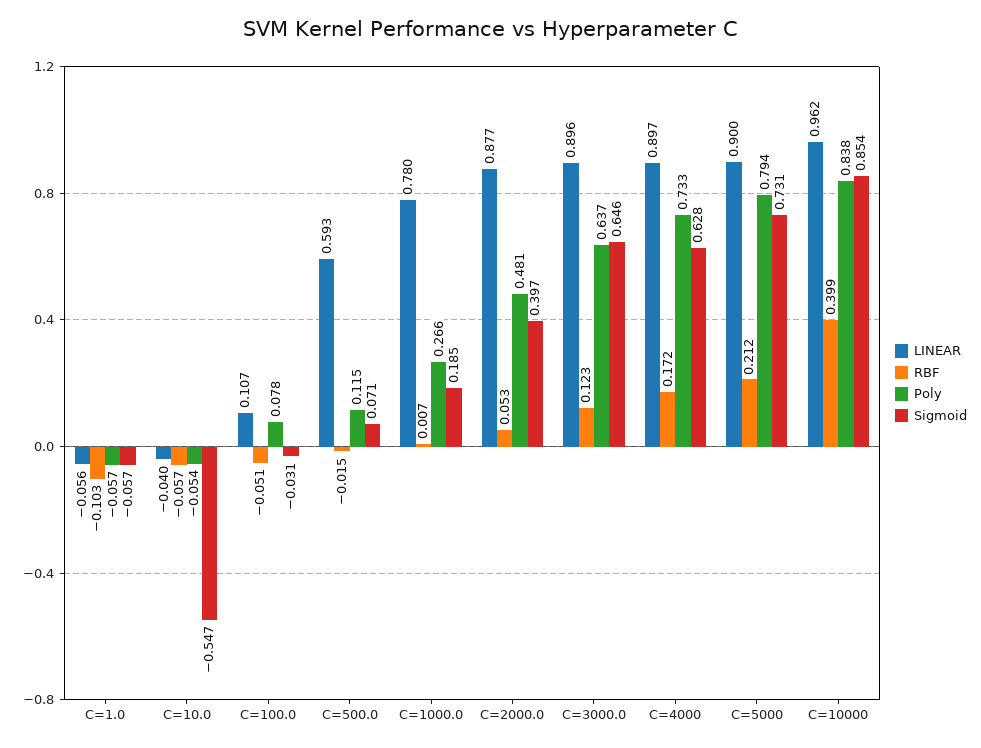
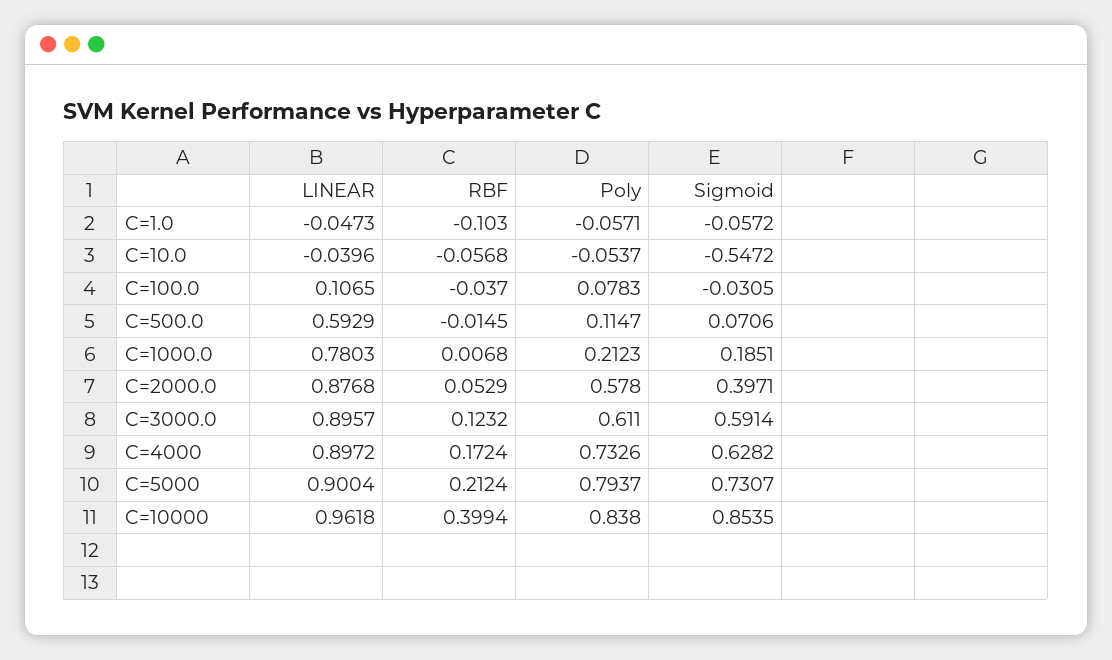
  {
    "LINEAR": {
-     "C=1.0": -0.056,
+     "C=1.0": -0.0473,
      "C=10.0": -0.0396,
      "C=100.0": 0.1065,
      "C=500.0": 0.5929,
      "C=1000.0": 0.7803,
      "C=2000.0": 0.8768,
      "C=3000.0": 0.8957,
      "C=4000": 0.8972,
      "C=5000": 0.9004,
      "C=10000": 0.9618
    },
    "RBF": {
      "C=1.0": -0.103,
      "C=10.0": -0.0568,
-     "C=100.0": -0.051,
+     "C=100.0": -0.037,
      "C=500.0": -0.0145,
      "C=1000.0": 0.0068,
      "C=2000.0": 0.0529,
      "C=3000.0": 0.1232,
      "C=4000": 0.1724,
      "C=5000": 0.2124,
      "C=10000": 0.3994
    },
    "Poly": {
      "C=1.0": -0.0571,
      "C=10.0": -0.0537,
      "C=100.0": 0.0783,
      "C=500.0": 0.1147,
-     "C=1000.0": 0.266,
+     "C=1000.0": 0.2123,
-     "C=2000.0": 0.481,
+     "C=2000.0": 0.578,
-     "C=3000.0": 0.637,
+     "C=3000.0": 0.611,
      "C=4000": 0.7326,
      "C=5000": 0.7937,
      "C=10000": 0.838
    },
    "Sigmoid": {
      "C=1.0": -0.0572,
      "C=10.0": -0.5472,
      "C=100.0": -0.0305,
      "C=500.0": 0.0706,
      "C=1000.0": 0.1851,
      "C=2000.0": 0.3971,
-     "C=3000.0": 0.646,
+     "C=3000.0": 0.5914,
      "C=4000": 0.6282,
      "C=5000": 0.7307,
      "C=10000": 0.8535
    }
  }

